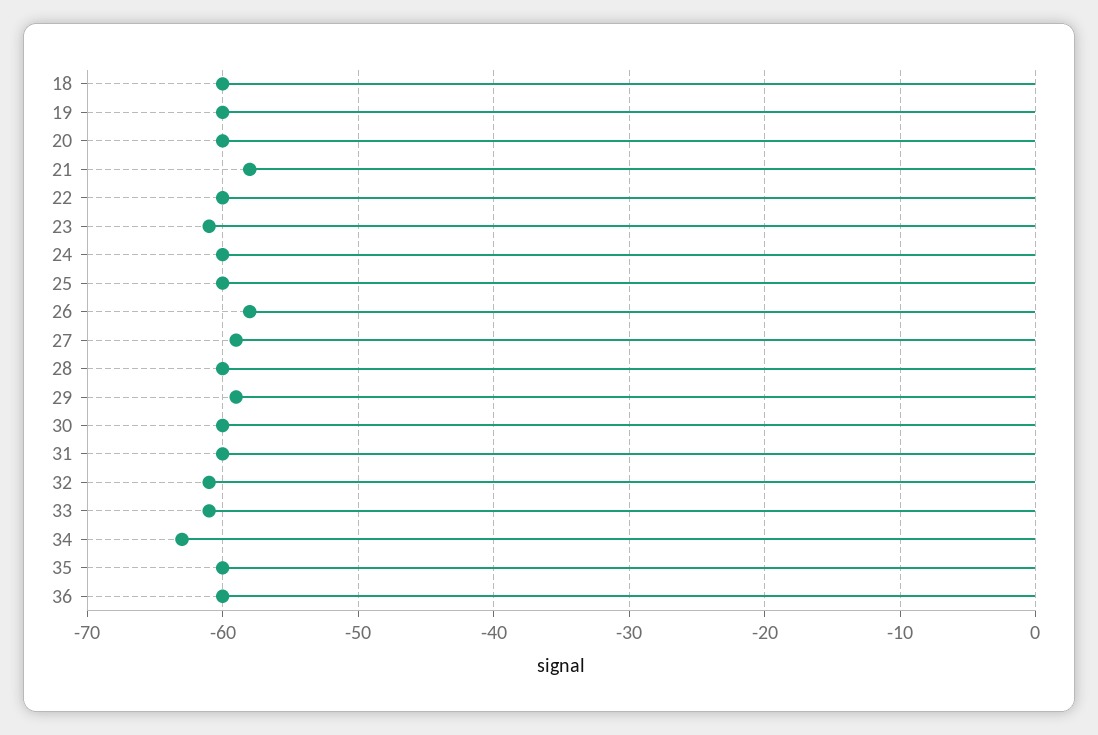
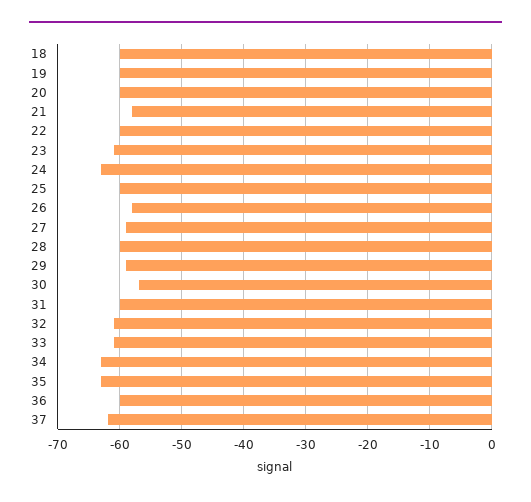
  {
    "18": -60,
    "19": -60,
    "20": -60,
    "21": -58,
    "22": -60,
    "23": -61,
-   "24": -60,
+   "24": -63,
    "25": -60,
    "26": -58,
    "27": -59,
    "28": -60,
    "29": -59,
-   "30": -60,
+   "30": -57,
    "31": -60,
    "32": -61,
    "33": -61,
    "34": -63,
-   "35": -60,
+   "35": -63,
-   "36": -60
+   "36": -60,
+   "37": -62
  }

